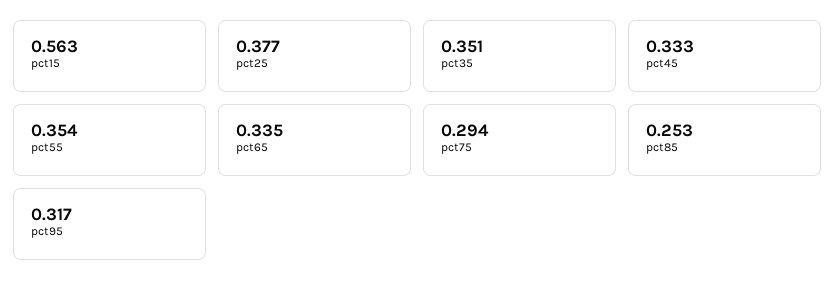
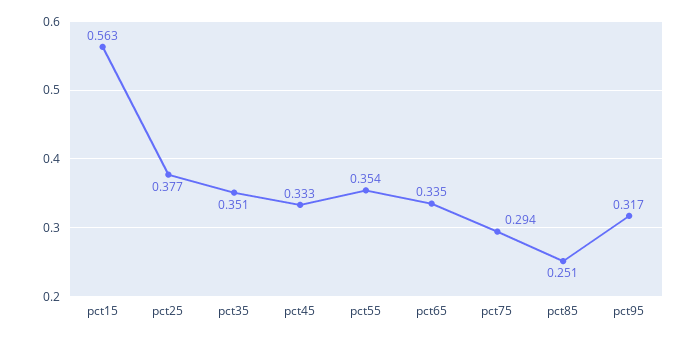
  {
    "pct15": 0.563,
    "pct25": 0.377,
    "pct35": 0.351,
    "pct45": 0.333,
    "pct55": 0.354,
    "pct65": 0.335,
    "pct75": 0.294,
-   "pct85": 0.253,
+   "pct85": 0.251,
    "pct95": 0.317
  }

